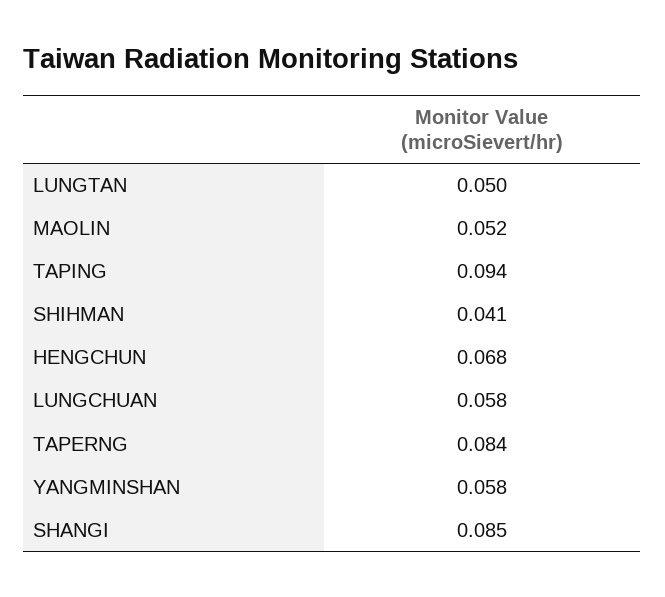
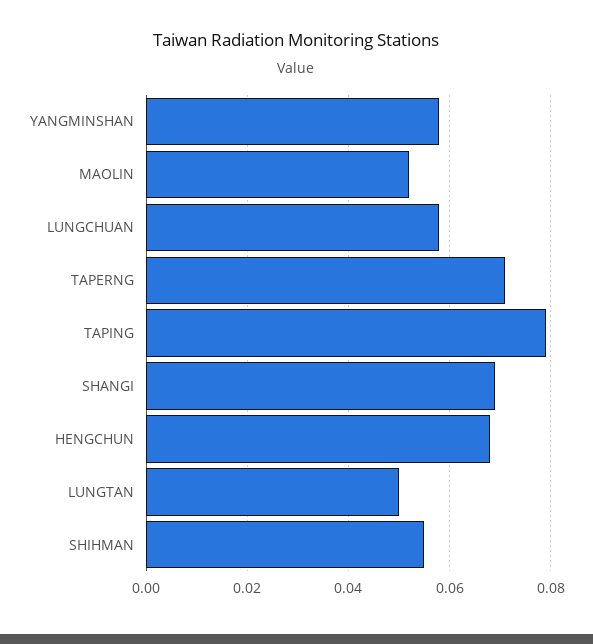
  {
    "LUNGTAN": 0.05,
    "MAOLIN": 0.052,
-   "TAPING": 0.094,
+   "TAPING": 0.08,
-   "SHIHMAN": 0.041,
+   "SHIHMAN": 0.055,
    "HENGCHUN": 0.068,
    "LUNGCHUAN": 0.058,
-   "TAPERNG": 0.084,
+   "TAPERNG": 0.07,
    "YANGMINSHAN": 0.058,
-   "SHANGI": 0.085
+   "SHANGI": 0.07
  }

